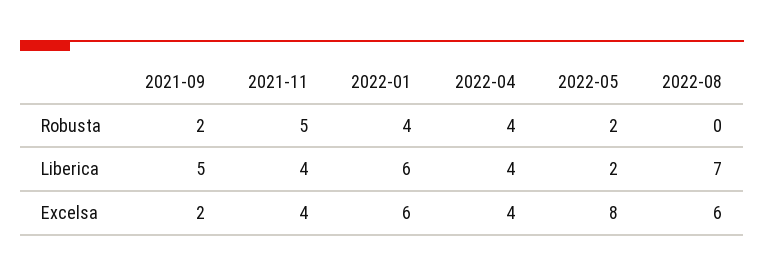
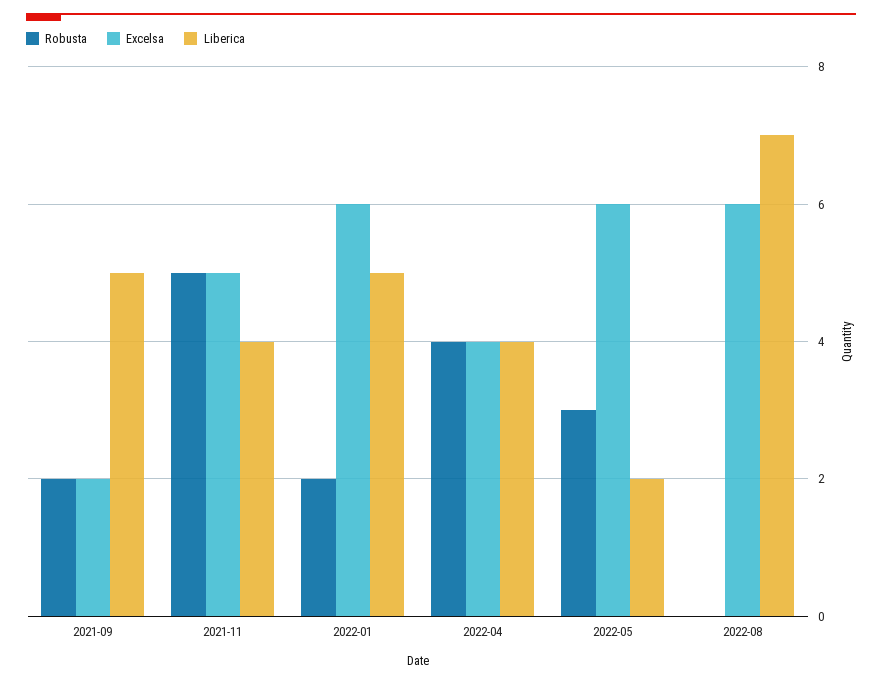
  {
    "Robusta": {
      "2021-09": 2,
      "2021-11": 5,
-     "2022-01": 4,
+     "2022-01": 2,
      "2022-04": 4,
-     "2022-05": 2,
+     "2022-05": 3,
      "2022-08": 0
    },
    "Liberica": {
      "2021-09": 5,
      "2021-11": 4,
-     "2022-01": 6,
+     "2022-01": 5,
      "2022-04": 4,
      "2022-05": 2,
      "2022-08": 7
    },
    "Excelsa": {
      "2021-09": 2,
-     "2021-11": 4,
+     "2021-11": 5,
      "2022-01": 6,
      "2022-04": 4,
-     "2022-05": 8,
+     "2022-05": 6,
      "2022-08": 6
    }
  }

